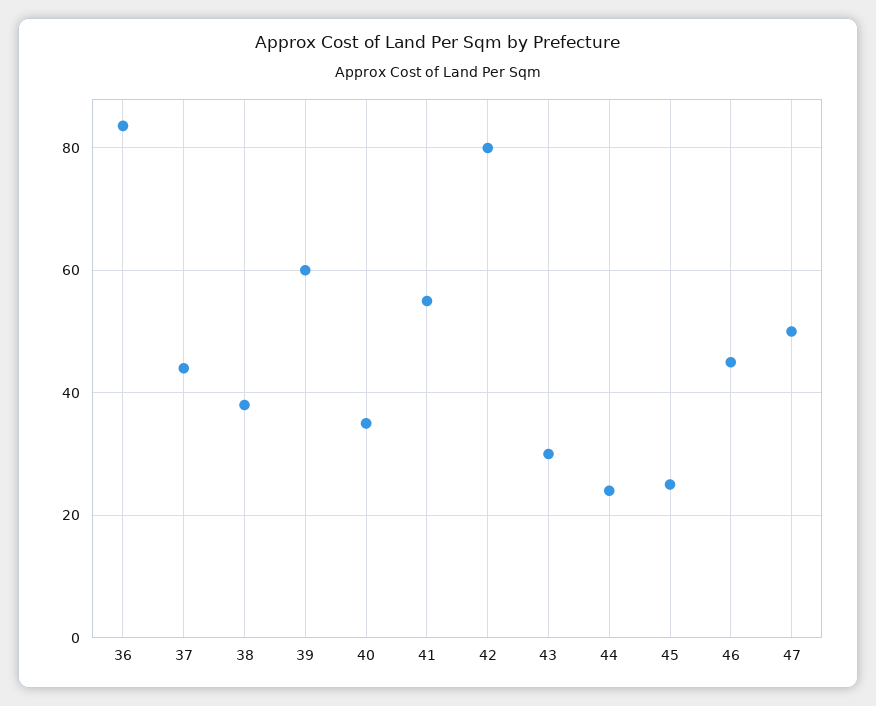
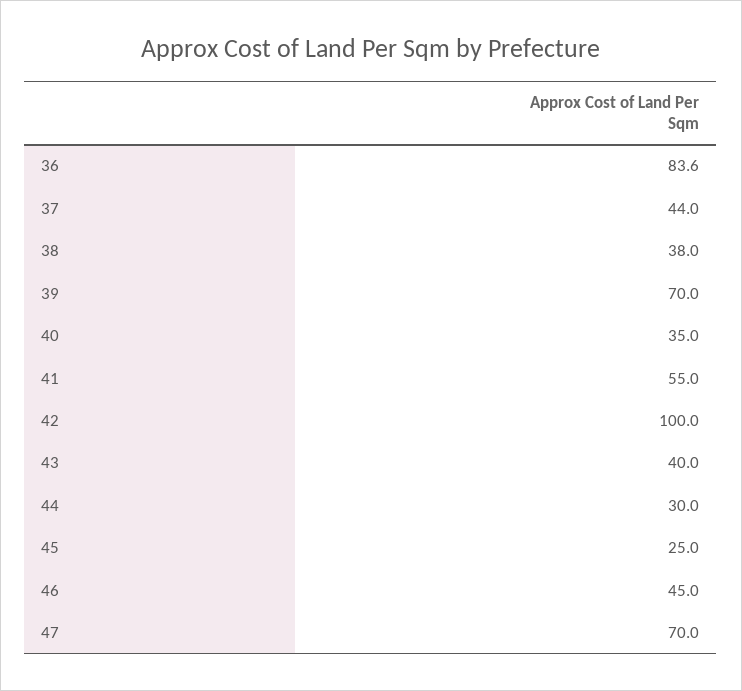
  {
    "36": 83.6,
    "37": 44,
    "38": 38,
-   "39": 60,
+   "39": 70,
    "40": 35,
    "41": 55,
-   "42": 80,
+   "42": 100,
-   "43": 30,
+   "43": 40,
-   "44": 24,
+   "44": 30,
    "45": 25,
    "46": 45,
-   "47": 50
+   "47": 70
  }

